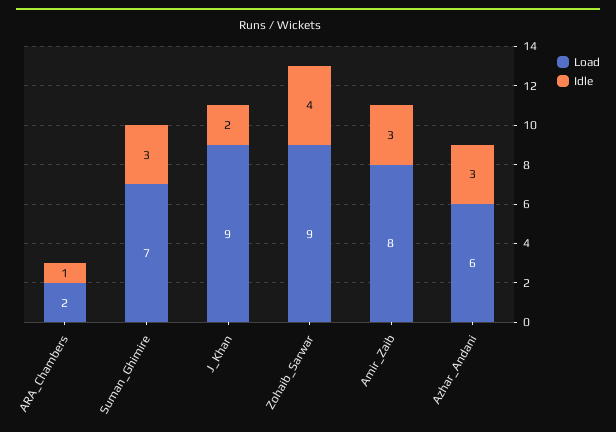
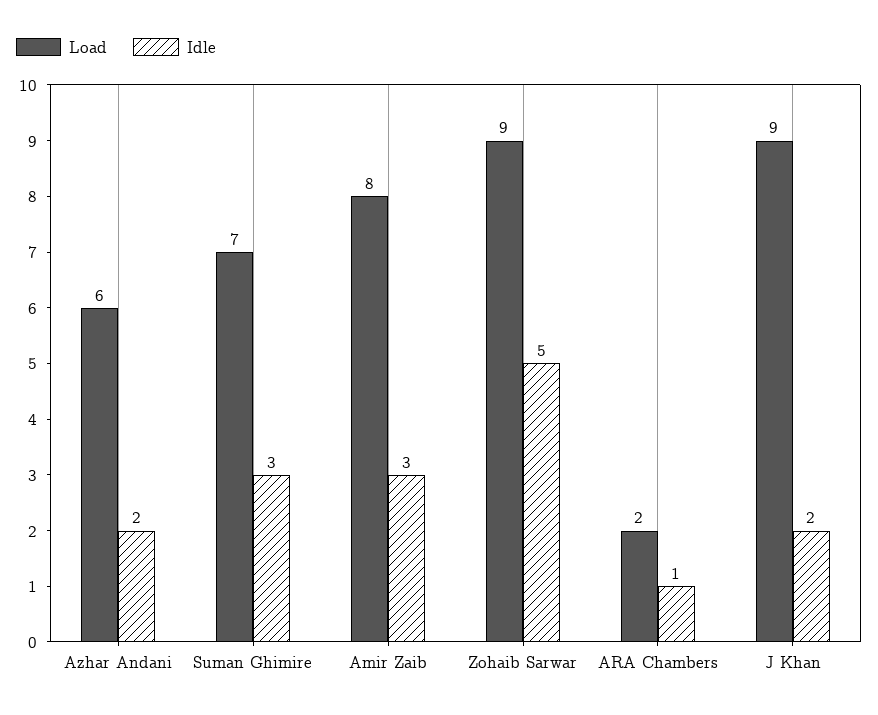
  {
    "Load": {
      "ARA_Chambers": 2,
      "Suman_Ghimire": 7,
      "J_Khan": 9,
      "Zohaib_Sarwar": 9,
      "Amir_Zaib": 8,
      "Azhar_Andani": 6
    },
    "Idle": {
      "ARA_Chambers": 1,
      "Suman_Ghimire": 3,
      "J_Khan": 2,
-     "Zohaib_Sarwar": 4,
+     "Zohaib_Sarwar": 5,
      "Amir_Zaib": 3,
-     "Azhar_Andani": 3
+     "Azhar_Andani": 2
    }
  }

